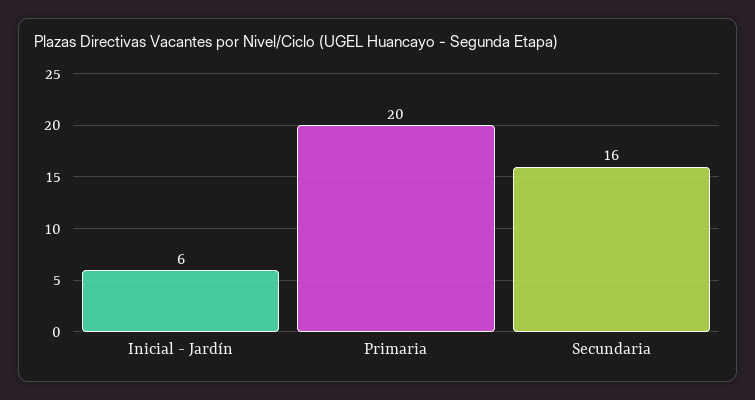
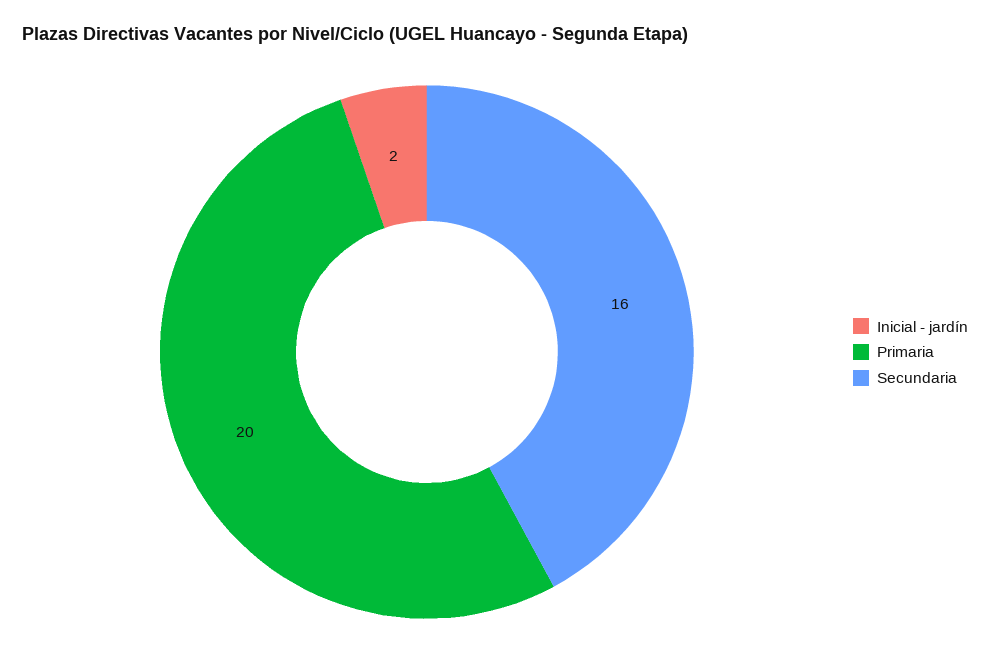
  {
-   "Inicial - Jardín": 6,
+   "Inicial - Jardín": 2,
    "Primaria": 20,
    "Secundaria": 16
  }

